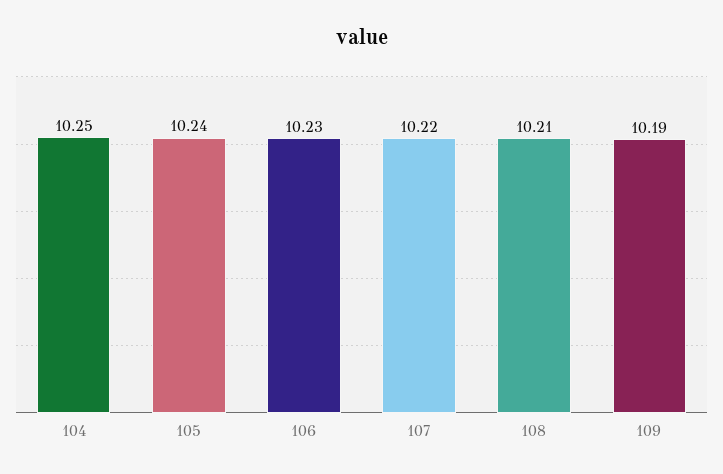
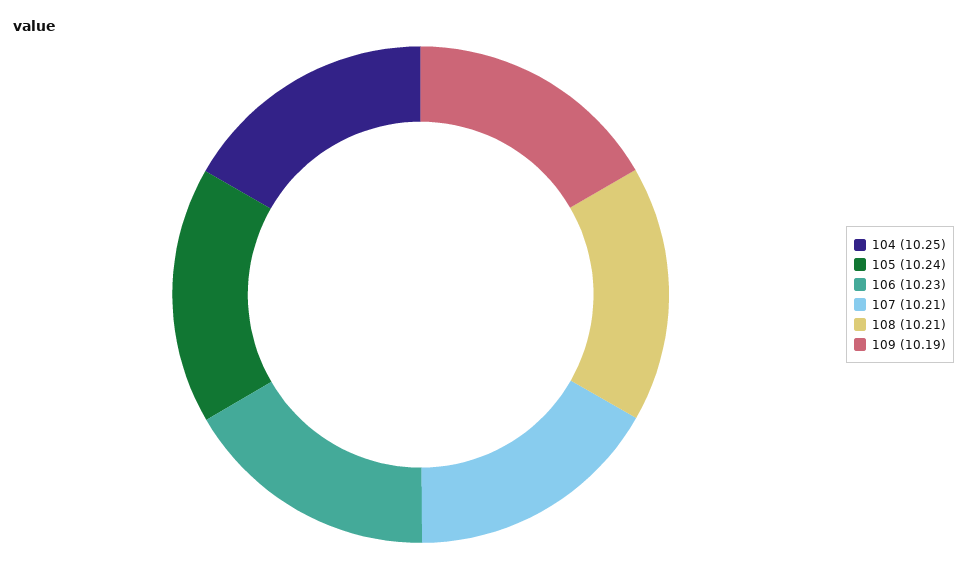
  {
    "104": 10.25,
    "105": 10.24,
    "106": 10.23,
-   "107": 10.22,
+   "107": 10.21,
    "108": 10.21,
    "109": 10.19
  }

